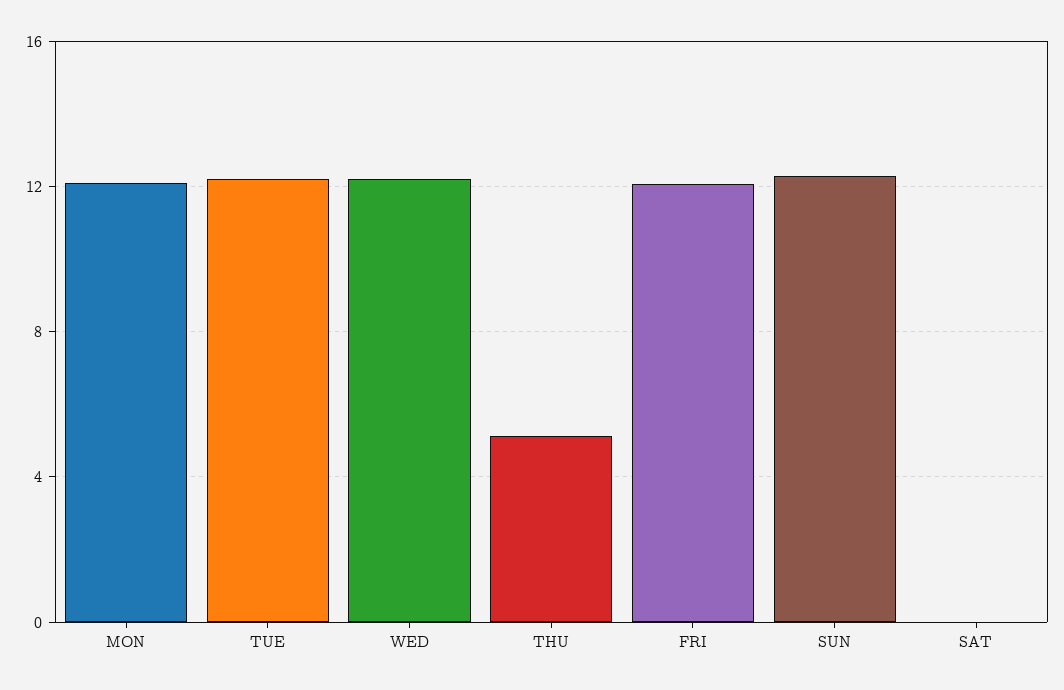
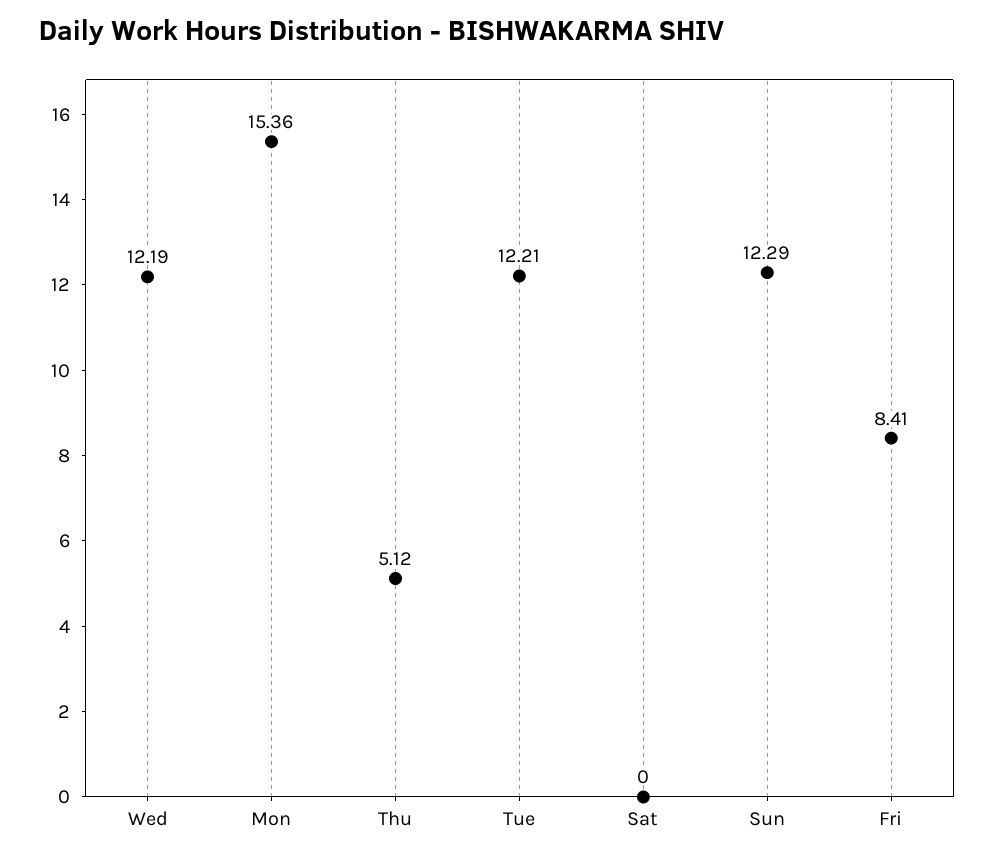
  {
-   "MON": 12,
+   "MON": 15.36,
    "TUE": 12.21,
    "WED": 12.19,
    "THU": 5.12,
-   "FRI": 12,
+   "FRI": 8.41,
    "SUN": 12.29,
    "SAT": 0
  }

